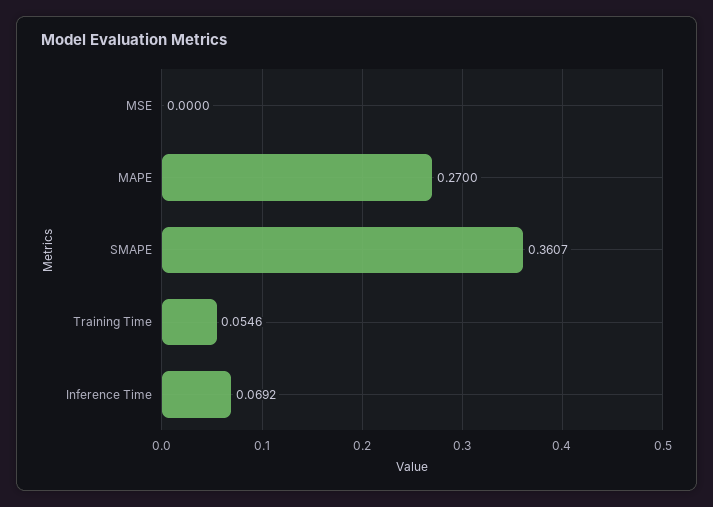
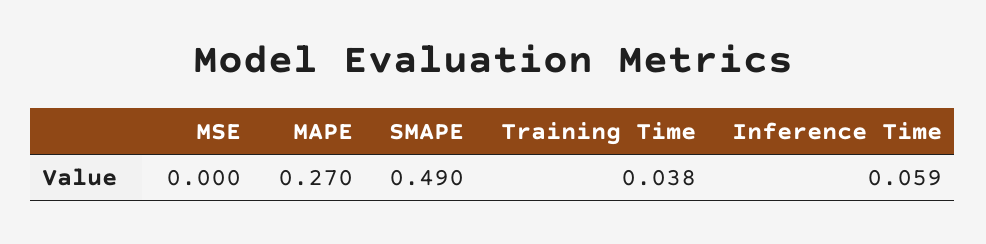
  {
    "MSE": 0,
    "MAPE": 0.27,
-   "SMAPE": 0.3607,
+   "SMAPE": 0.49,
-   "Training Time": 0.0546,
+   "Training Time": 0.038,
-   "Inference Time": 0.0692
+   "Inference Time": 0.059
  }

